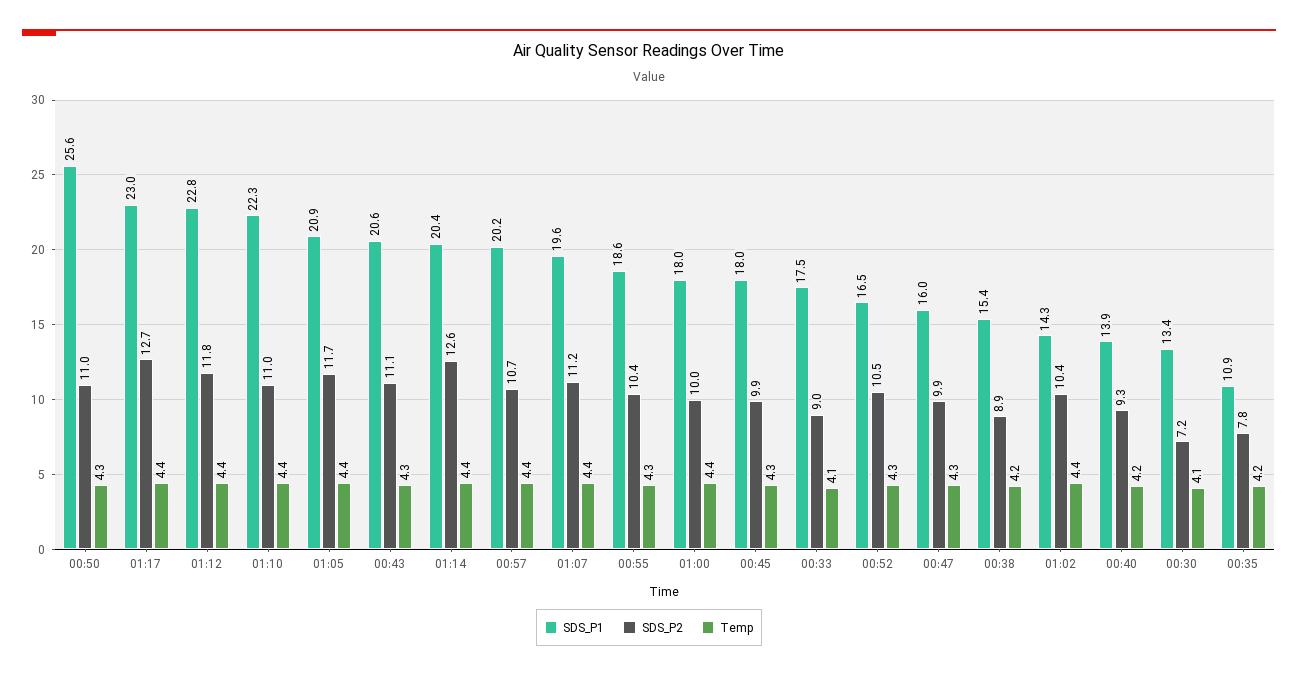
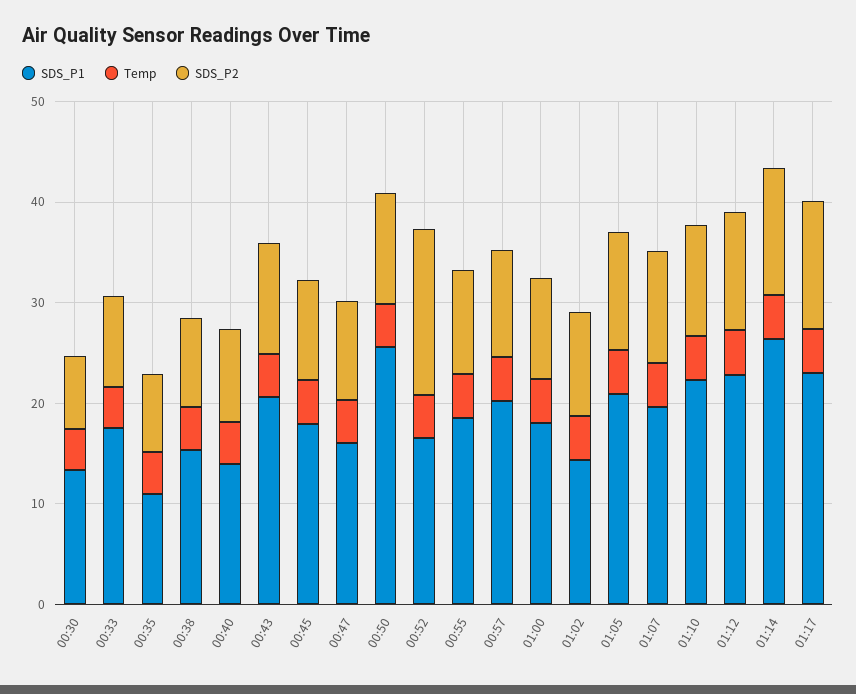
  {
    "SDS_P1": {
      "00:50": 25.6,
      "01:17": 23,
      "01:12": 22.8,
      "01:10": 22.3,
      "01:05": 20.9,
      "00:43": 20.6,
-     "01:14": 20.4,
+     "01:14": 26,
      "00:57": 20.2,
      "01:07": 19.6,
      "00:55": 18.6,
      "01:00": 18,
      "00:45": 18,
      "00:33": 17.5,
      "00:52": 16.5,
      "00:47": 16,
      "00:38": 15.4,
      "01:02": 14.3,
      "00:40": 13.9,
      "00:30": 13.4,
      "00:35": 10.9
    },
    "SDS_P2": {
      "00:50": 11,
      "01:17": 12.7,
      "01:12": 11.8,
      "01:10": 11,
      "01:05": 11.7,
      "00:43": 11.1,
      "01:14": 12.6,
      "00:57": 10.7,
      "01:07": 11.2,
      "00:55": 10.4,
      "01:00": 10,
      "00:45": 9.9,
      "00:33": 9,
-     "00:52": 10.5,
+     "00:52": 16,
      "00:47": 9.9,
      "00:38": 8.9,
      "01:02": 10.4,
      "00:40": 9.3,
      "00:30": 7.2,
      "00:35": 7.8
    },
    "Temp": {
      "00:50": 4.3,
      "01:17": 4.4,
      "01:12": 4.4,
      "01:10": 4.4,
      "01:05": 4.4,
      "00:43": 4.3,
      "01:14": 4.4,
      "00:57": 4.4,
      "01:07": 4.4,
      "00:55": 4.3,
      "01:00": 4.4,
      "00:45": 4.3,
      "00:33": 4.1,
      "00:52": 4.3,
      "00:47": 4.3,
      "00:38": 4.2,
      "01:02": 4.4,
      "00:40": 4.2,
      "00:30": 4.1,
      "00:35": 4.2
    }
  }

